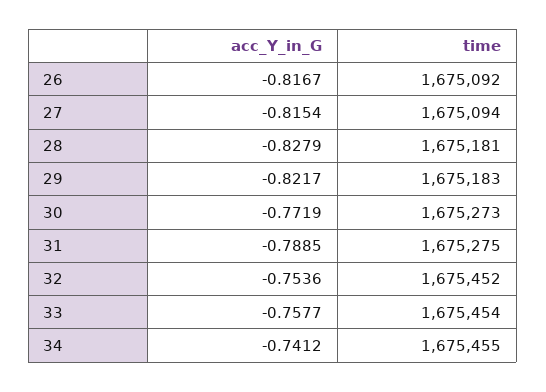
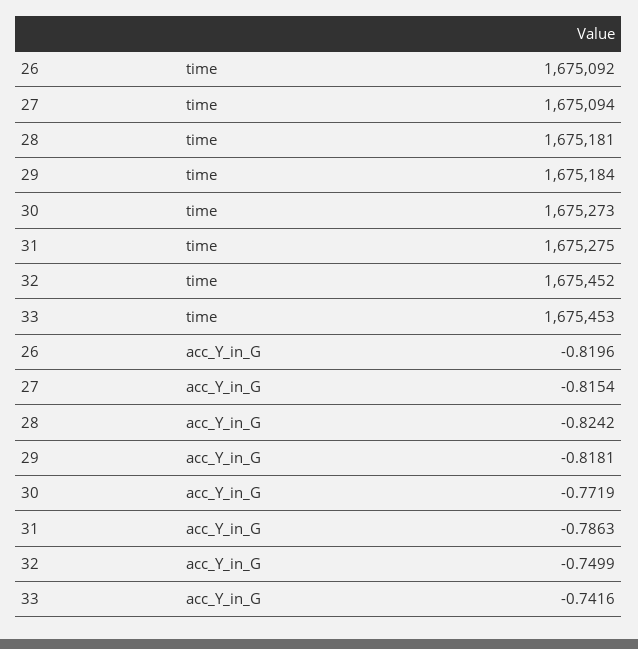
  {
    "acc_Y_in_G": {
-     "26": -0.8167,
+     "26": -0.8196,
      "27": -0.8154,
-     "28": -0.8279,
+     "28": -0.8242,
-     "29": -0.8217,
+     "29": -0.8181,
      "30": -0.7719,
-     "31": -0.7885,
+     "31": -0.7863,
-     "32": -0.7536,
+     "32": -0.7499,
-     "33": -0.7577,
+     "33": -0.7416
-     "34": -0.7412
    },
    "time": {
      "26": 1675092,
      "27": 1675094,
      "28": 1675181,
-     "29": 1675183,
+     "29": 1675184,
      "30": 1675273,
      "31": 1675275,
      "32": 1675452,
-     "33": 1675454,
+     "33": 1675453
-     "34": 1675455
    }
  }

